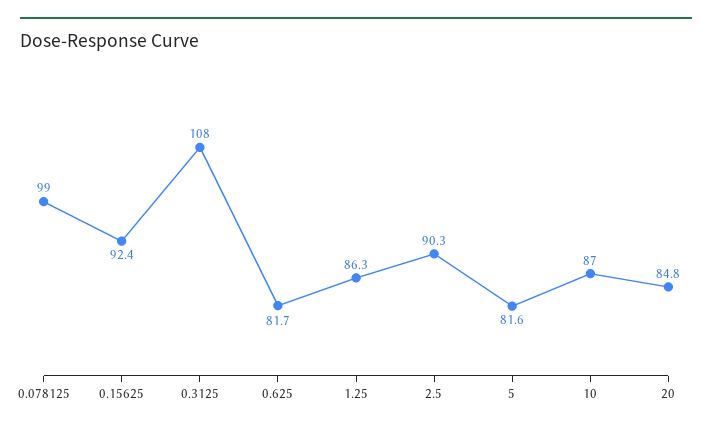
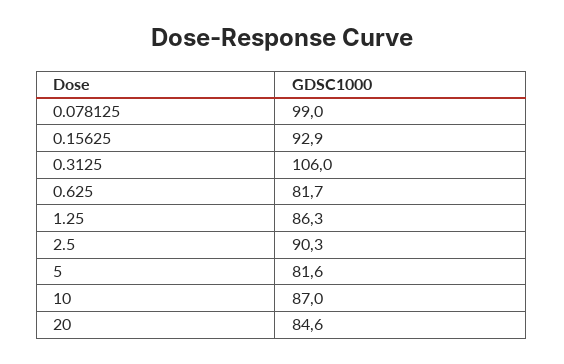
  {
    "0.078125": 99,
-   "0.15625": 92.4,
+   "0.15625": 92.9,
-   "0.3125": 108,
+   "0.3125": 106,
    "0.625": 81.7,
    "1.25": 86.3,
    "2.5": 90.3,
    "5": 81.6,
    "10": 87,
-   "20": 84.8
+   "20": 84.6
  }

